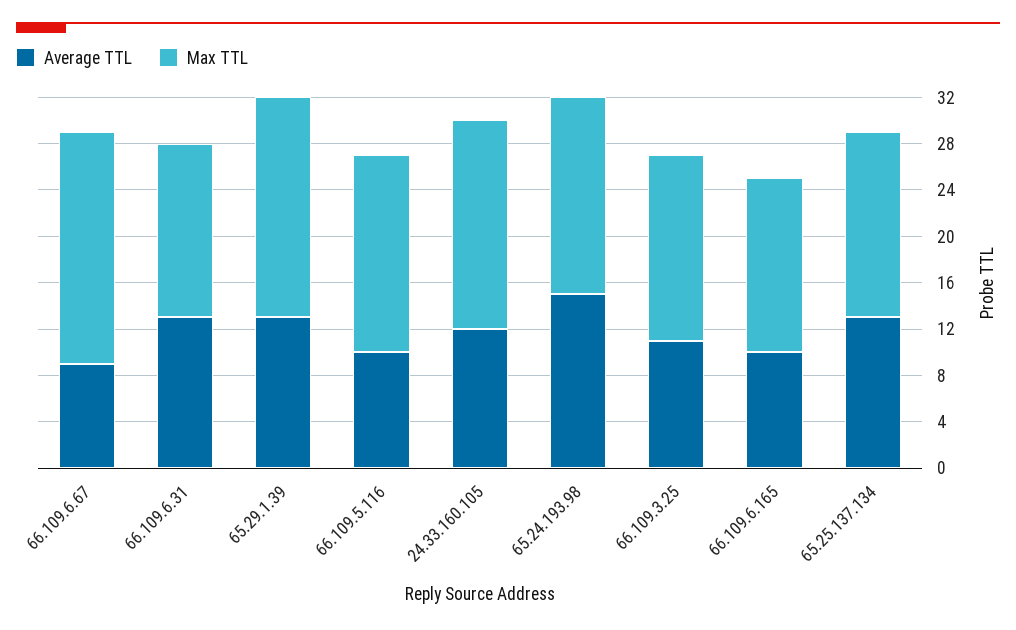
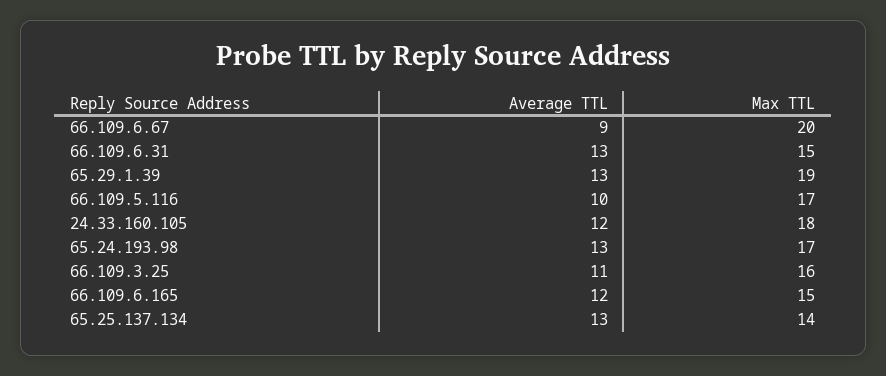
  {
    "Average TTL": {
      "66.109.6.67": 9,
      "66.109.6.31": 13,
      "65.29.1.39": 13,
      "66.109.5.116": 10,
      "24.33.160.105": 12,
-     "65.24.193.98": 15,
+     "65.24.193.98": 13,
      "66.109.3.25": 11,
-     "66.109.6.165": 10,
+     "66.109.6.165": 12,
      "65.25.137.134": 13
    },
    "Max TTL": {
      "66.109.6.67": 20,
      "66.109.6.31": 15,
      "65.29.1.39": 19,
      "66.109.5.116": 17,
      "24.33.160.105": 18,
      "65.24.193.98": 17,
      "66.109.3.25": 16,
      "66.109.6.165": 15,
-     "65.25.137.134": 16
+     "65.25.137.134": 14
    }
  }

